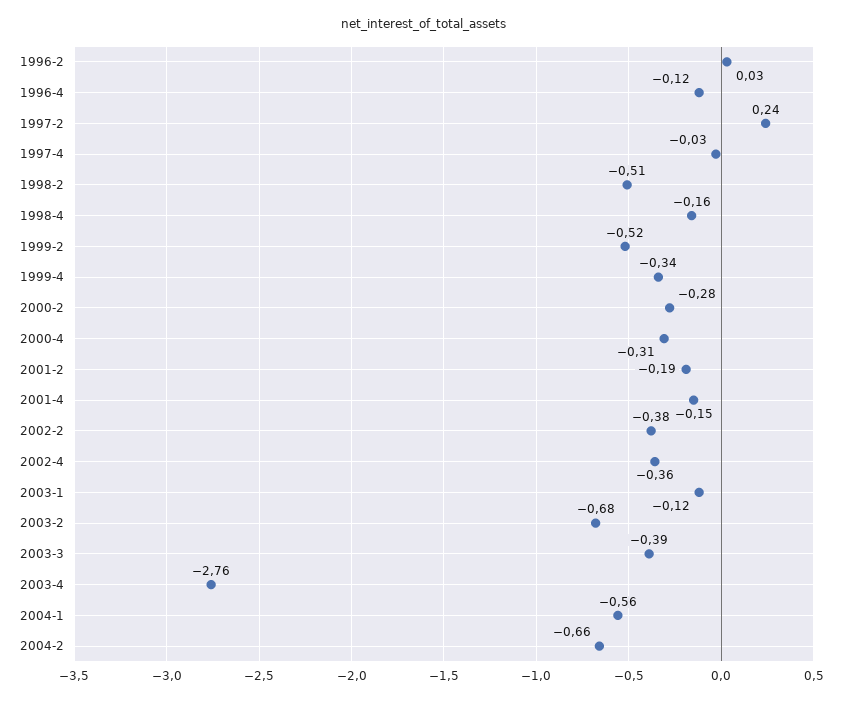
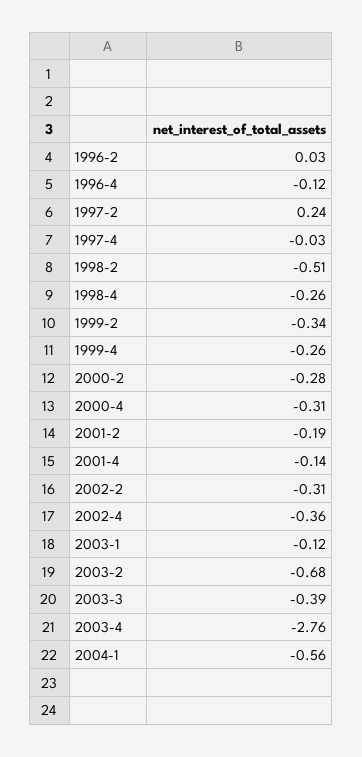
  {
    "1996-2": 0.03,
    "1996-4": -0.12,
    "1997-2": 0.24,
    "1997-4": -0.03,
    "1998-2": -0.51,
-   "1998-4": -0.16,
+   "1998-4": -0.26,
-   "1999-2": -0.52,
+   "1999-2": -0.34,
-   "1999-4": -0.34,
+   "1999-4": -0.26,
    "2000-2": -0.28,
    "2000-4": -0.31,
    "2001-2": -0.19,
-   "2001-4": -0.15,
+   "2001-4": -0.14,
-   "2002-2": -0.38,
+   "2002-2": -0.31,
    "2002-4": -0.36,
    "2003-1": -0.12,
    "2003-2": -0.68,
    "2003-3": -0.39,
    "2003-4": -2.76,
-   "2004-1": -0.56,
+   "2004-1": -0.56
-   "2004-2": -0.66
  }

